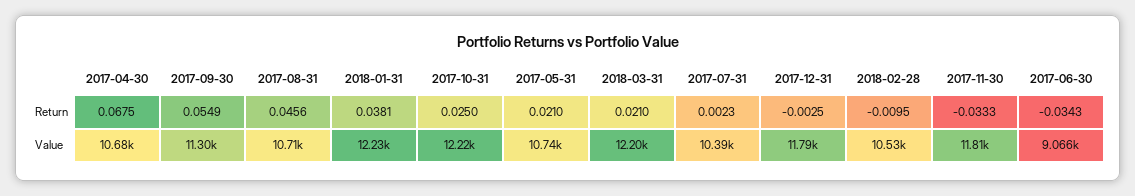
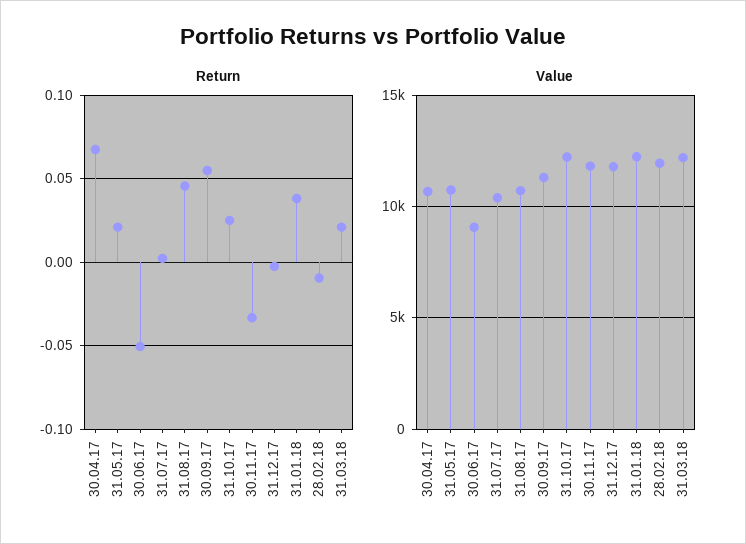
  {
    "Return": {
      "2017-04-30": 0.0675,
      "2017-09-30": 0.0549,
      "2017-08-31": 0.0456,
      "2018-01-31": 0.0381,
      "2017-10-31": 0.025,
      "2017-05-31": 0.021,
      "2018-03-31": 0.021,
      "2017-07-31": 0.0023,
      "2017-12-31": -0.0025,
      "2018-02-28": -0.0095,
      "2017-11-30": -0.0333,
-     "2017-06-30": -0.0343
+     "2017-06-30": -0.05
    },
    "Value": {
      "2017-04-30": 10680,
      "2017-09-30": 11300,
      "2017-08-31": 10710,
      "2018-01-31": 12230,
      "2017-10-31": 12220,
      "2017-05-31": 10740,
      "2018-03-31": 12200,
      "2017-07-31": 10390,
      "2017-12-31": 11790,
-     "2018-02-28": 10530,
+     "2018-02-28": 12000,
      "2017-11-30": 11810,
      "2017-06-30": 9066
    }
  }

